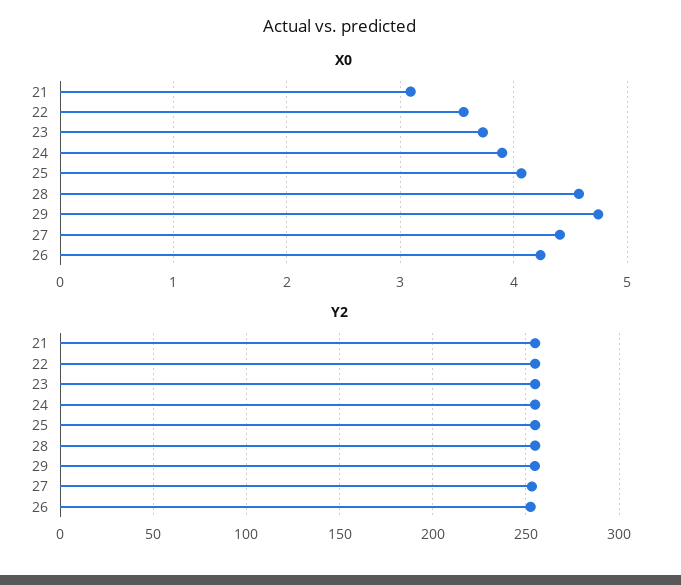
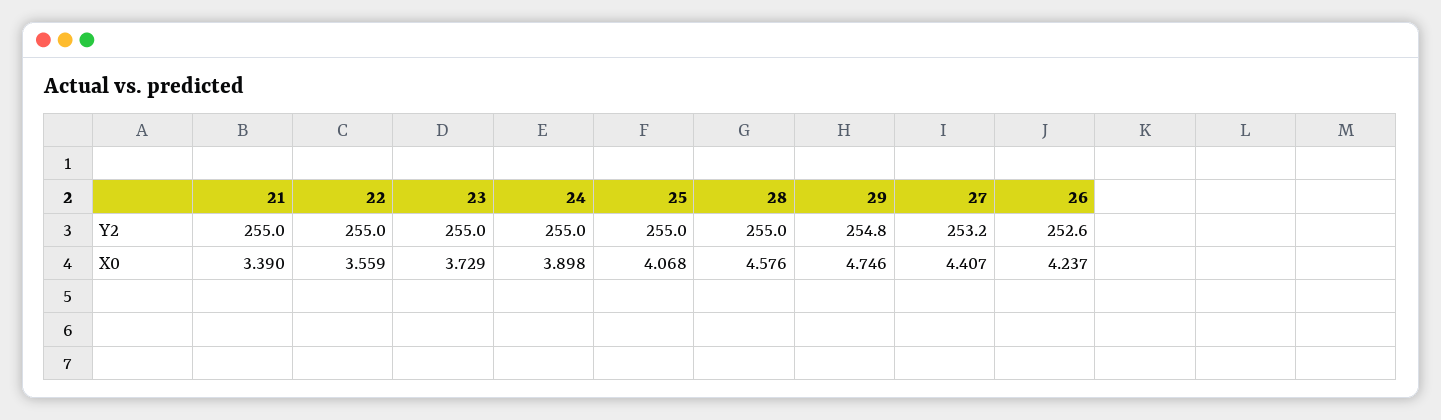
  {
    "X0": {
-     "21": 3.1,
+     "21": 3.39,
      "22": 3.559,
      "23": 3.729,
      "24": 3.898,
      "25": 4.068,
      "28": 4.576,
      "29": 4.746,
      "27": 4.407,
      "26": 4.237
    },
    "Y2": {
      "21": 255,
      "22": 255,
      "23": 255,
      "24": 255,
      "25": 255,
      "28": 255,
      "29": 254.8,
      "27": 253.2,
      "26": 252.6
    }
  }

